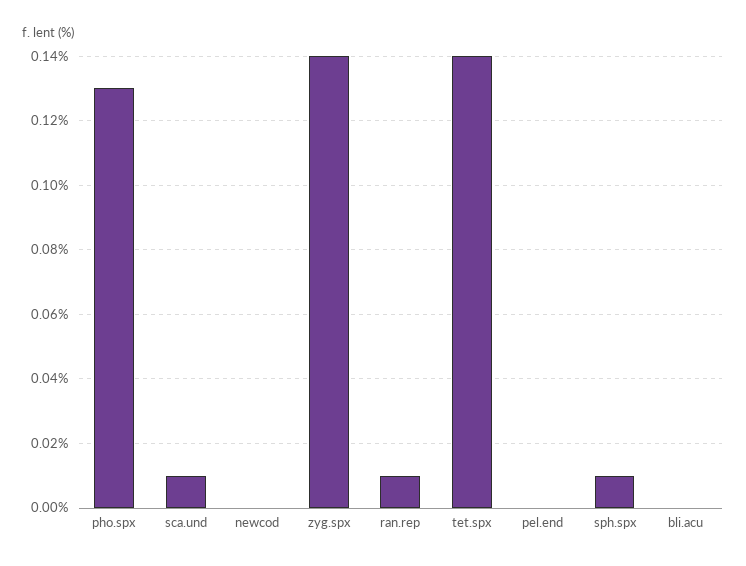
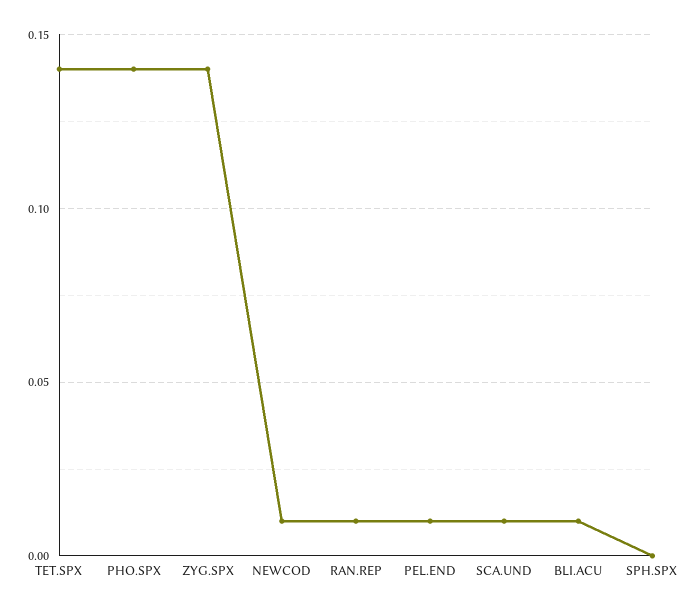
  {
-   "pho.spx": 0.13,
+   "pho.spx": 0.14,
    "sca.und": 0.01,
-   "newcod": 0,
+   "newcod": 0.01,
    "zyg.spx": 0.14,
    "ran.rep": 0.01,
    "tet.spx": 0.14,
-   "pel.end": 0,
+   "pel.end": 0.01,
-   "sph.spx": 0.01,
+   "sph.spx": 0,
-   "bli.acu": 0
+   "bli.acu": 0.01
  }

